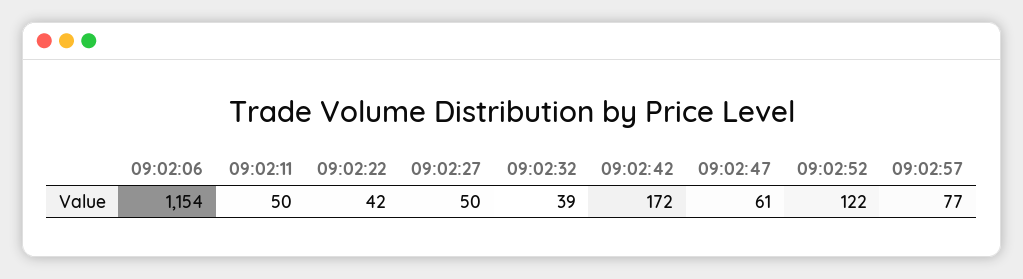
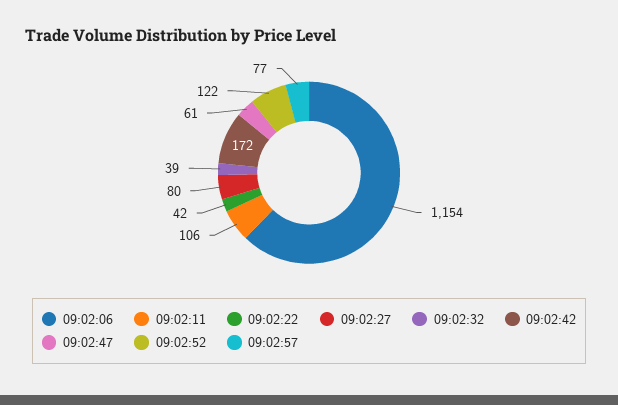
  {
    "09:02:06": 1154,
-   "09:02:11": 50,
+   "09:02:11": 106,
    "09:02:22": 42,
-   "09:02:27": 50,
+   "09:02:27": 80,
    "09:02:32": 39,
    "09:02:42": 172,
    "09:02:47": 61,
    "09:02:52": 122,
    "09:02:57": 77
  }

